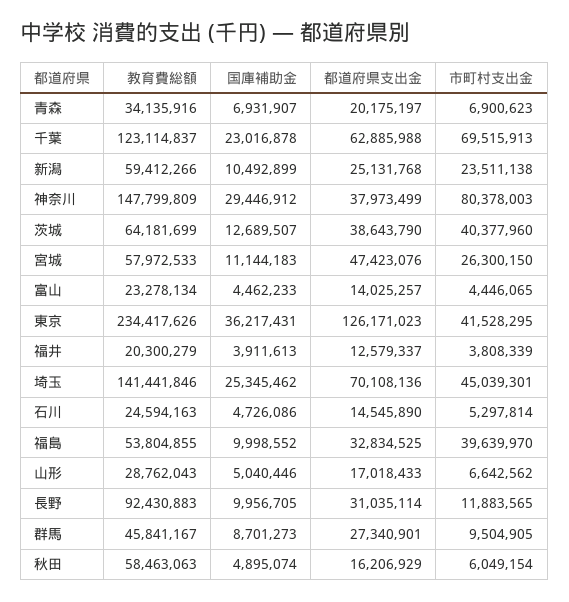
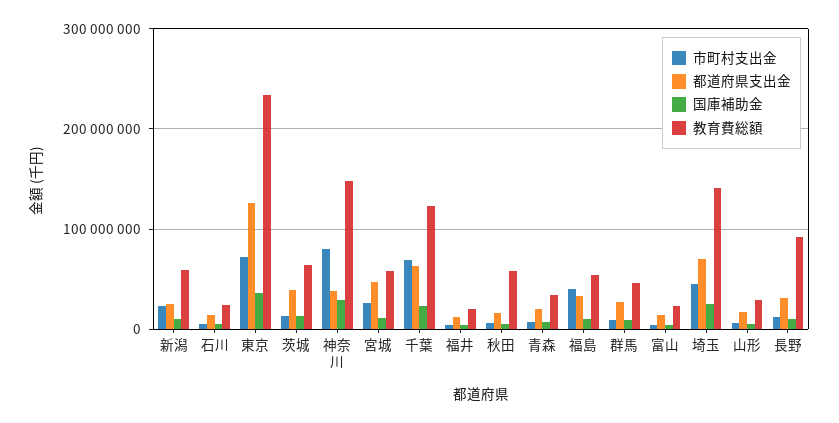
  {
    "教育費総額": {
      "青森": 34135916,
      "千葉": 123114837,
      "新潟": 59412266,
      "神奈川": 147799809,
      "茨城": 64181699,
      "宮城": 57972533,
      "富山": 23278134,
      "東京": 234417626,
      "福井": 20300279,
      "埼玉": 141441846,
      "石川": 24594163,
      "福島": 53804855,
      "山形": 28762043,
      "長野": 92430883,
      "群馬": 45841167,
      "秋田": 58463063
    },
    "国庫補助金": {
      "青森": 6931907,
      "千葉": 23016878,
      "新潟": 10492899,
      "神奈川": 29446912,
      "茨城": 12689507,
      "宮城": 11144183,
      "富山": 4462233,
      "東京": 36217431,
      "福井": 3911613,
      "埼玉": 25345462,
      "石川": 4726086,
      "福島": 9998552,
      "山形": 5040446,
      "長野": 9956705,
      "群馬": 8701273,
      "秋田": 4895074
    },
    "都道府県支出金": {
      "青森": 20175197,
      "千葉": 62885988,
      "新潟": 25131768,
      "神奈川": 37973499,
      "茨城": 38643790,
      "宮城": 47423076,
      "富山": 14025257,
      "東京": 126171023,
      "福井": 12579337,
      "埼玉": 70108136,
      "石川": 14545890,
      "福島": 32834525,
      "山形": 17018433,
      "長野": 31035114,
      "群馬": 27340901,
      "秋田": 16206929
    },
    "市町村支出金": {
      "青森": 6900623,
      "千葉": 69515913,
      "新潟": 23511138,
      "神奈川": 80378003,
-     "茨城": 40377960,
+     "茨城": 10000000,
      "宮城": 26300150,
      "富山": 4446065,
-     "東京": 41528295,
+     "東京": 70000000,
      "福井": 3808339,
      "埼玉": 45039301,
      "石川": 5297814,
      "福島": 39639970,
      "山形": 6642562,
      "長野": 11883565,
      "群馬": 9504905,
      "秋田": 6049154
    }
  }

